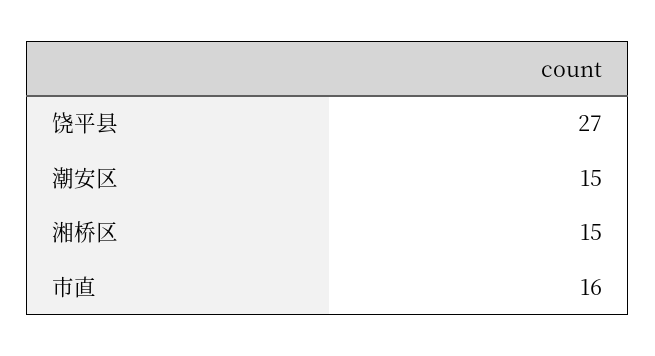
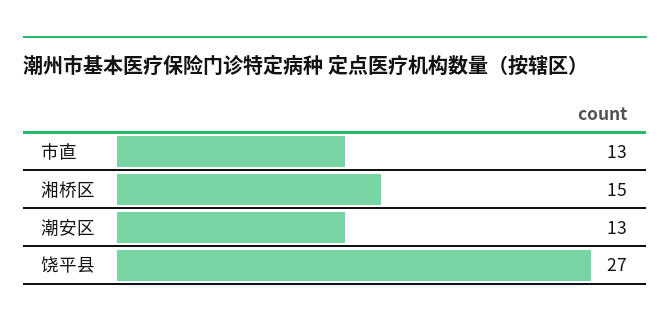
  {
    "饶平县": 27,
-   "潮安区": 15,
+   "潮安区": 13,
    "湘桥区": 15,
-   "市直": 16
+   "市直": 13
  }

